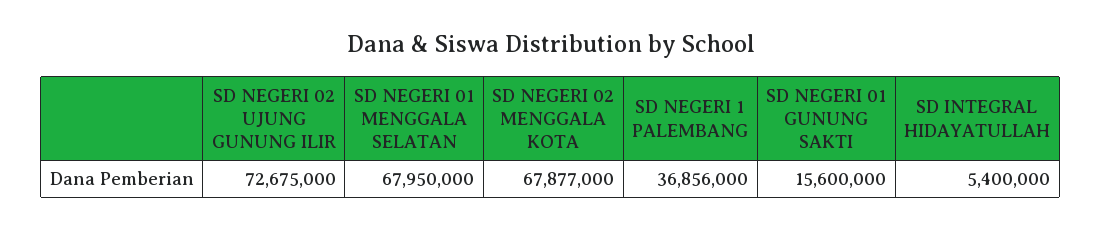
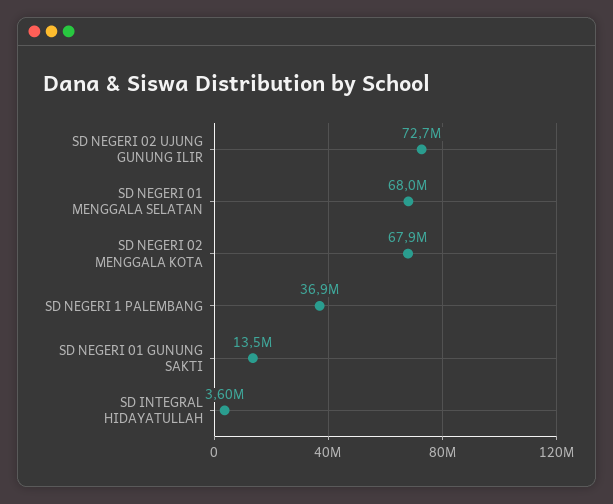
  {
    "SD NEGERI 02 UJUNG GUNUNG ILIR": 72675000,
    "SD NEGERI 01 MENGGALA SELATAN": 67950000,
    "SD NEGERI 02 MENGGALA KOTA": 67877000,
    "SD NEGERI 1 PALEMBANG": 36856000,
-   "SD NEGERI 01 GUNUNG SAKTI": 15600000,
+   "SD NEGERI 01 GUNUNG SAKTI": 13500000,
-   "SD INTEGRAL HIDAYATULLAH": 5400000
+   "SD INTEGRAL HIDAYATULLAH": 3600000
  }

